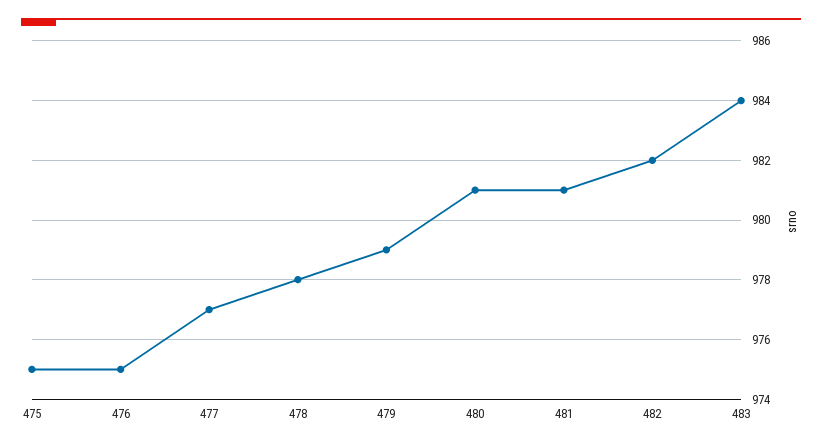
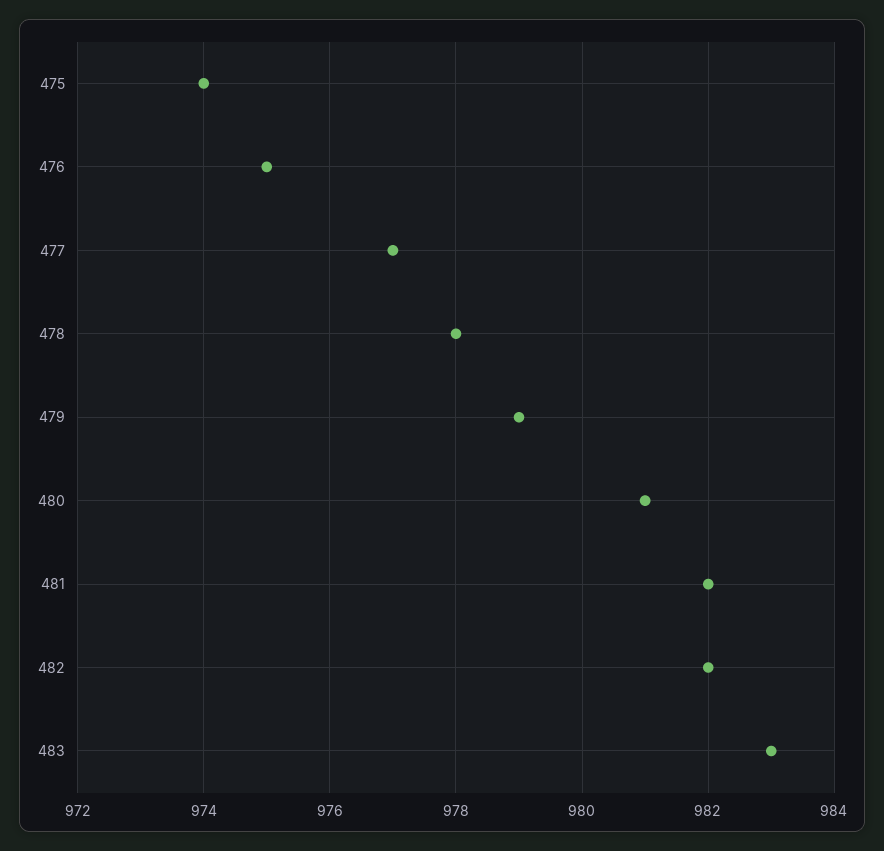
  {
-   "475": 975,
+   "475": 974,
    "476": 975,
    "477": 977,
    "478": 978,
    "479": 979,
    "480": 981,
-   "481": 981,
+   "481": 982,
    "482": 982,
-   "483": 984
+   "483": 983
  }

